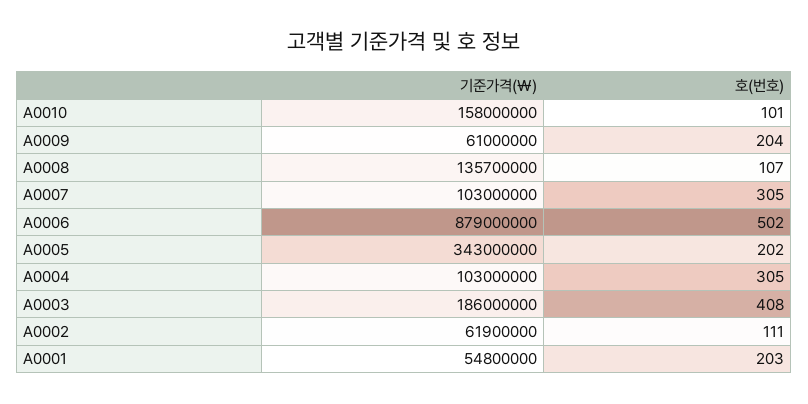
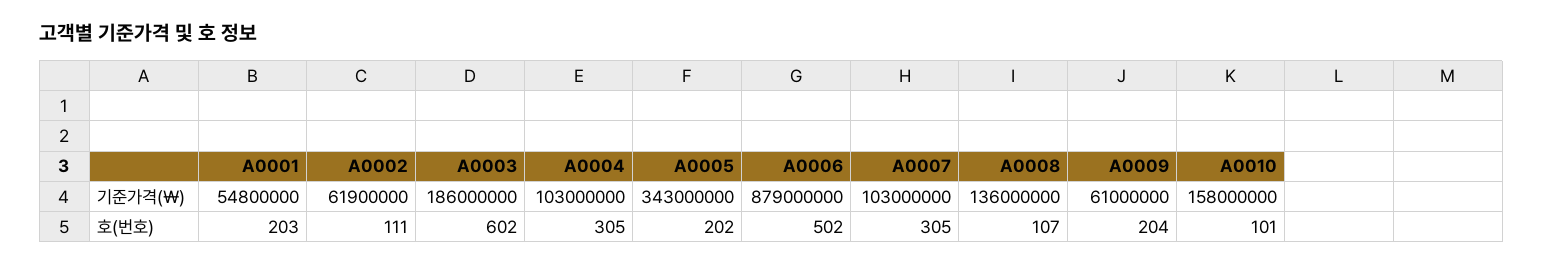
  {
    "기준가격(￦)": {
      "A0010": 158000000,
      "A0009": 61000000,
-     "A0008": 135700000,
+     "A0008": 136000000,
      "A0007": 103000000,
      "A0006": 879000000,
      "A0005": 343000000,
      "A0004": 103000000,
      "A0003": 186000000,
      "A0002": 61900000,
      "A0001": 54800000
    },
    "호(번호)": {
      "A0010": 101,
      "A0009": 204,
      "A0008": 107,
      "A0007": 305,
      "A0006": 502,
      "A0005": 202,
      "A0004": 305,
-     "A0003": 408,
+     "A0003": 602,
      "A0002": 111,
      "A0001": 203
    }
  }

